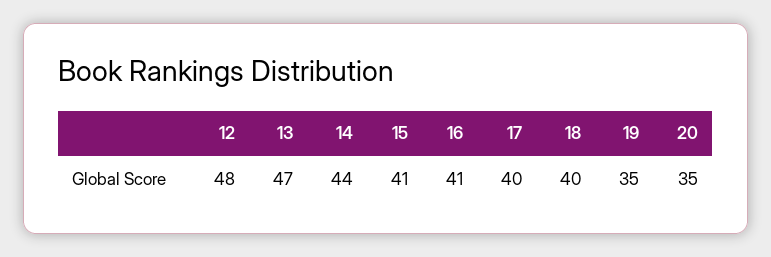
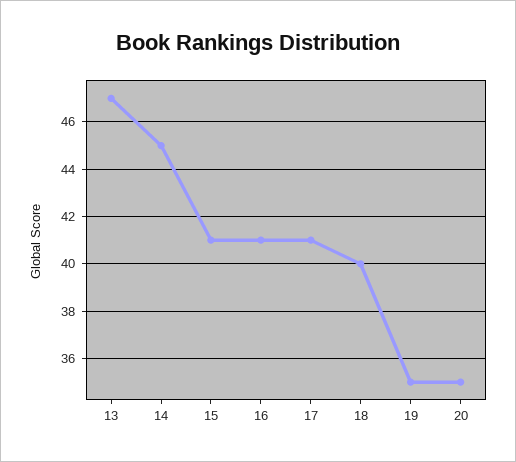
  {
-   "12": 48,
    "13": 47,
-   "14": 44,
+   "14": 45,
    "15": 41,
    "16": 41,
-   "17": 40,
+   "17": 41,
    "18": 40,
    "19": 35,
    "20": 35
  }

